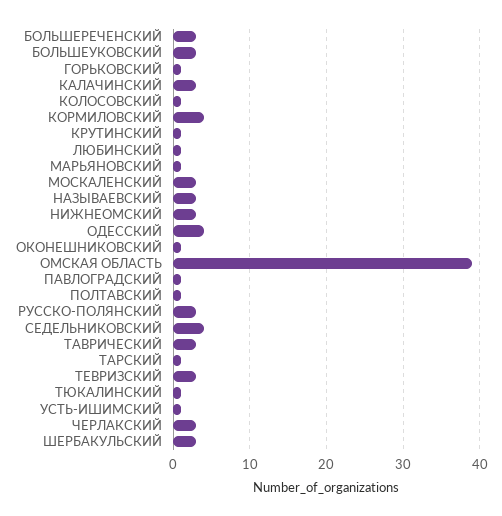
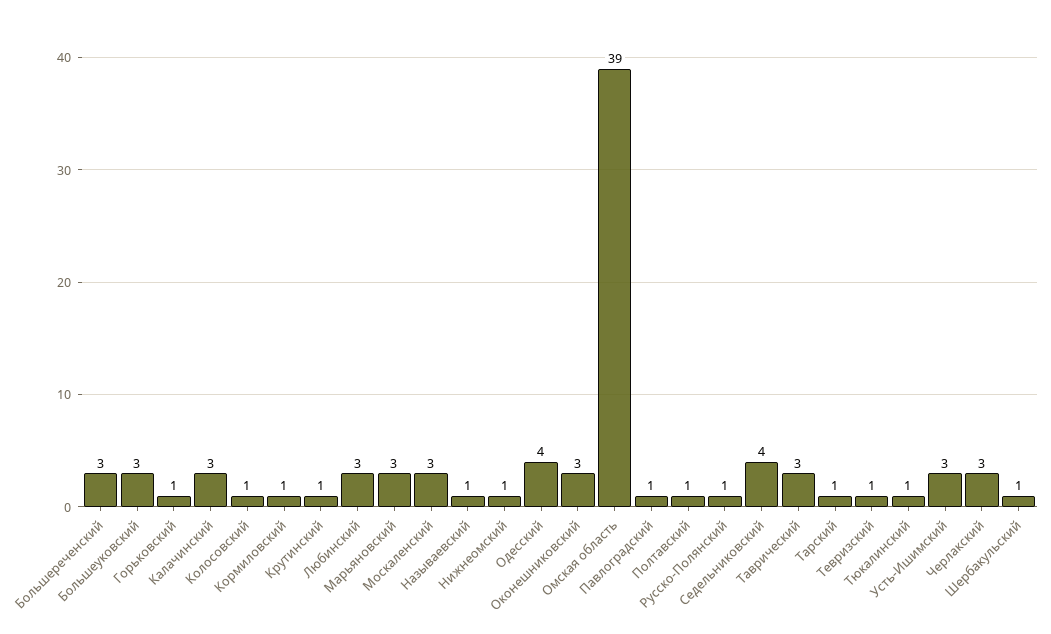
  {
    "БОЛЬШЕРЕЧЕНСКИЙ": 3,
    "БОЛЬШЕУКОВСКИЙ": 3,
    "ГОРЬКОВСКИЙ": 1,
    "КАЛАЧИНСКИЙ": 3,
    "КОЛОСОВСКИЙ": 1,
-   "КОРМИЛОВСКИЙ": 4,
+   "КОРМИЛОВСКИЙ": 1,
    "КРУТИНСКИЙ": 1,
-   "ЛЮБИНСКИЙ": 1,
+   "ЛЮБИНСКИЙ": 3,
-   "МАРЬЯНОВСКИЙ": 1,
+   "МАРЬЯНОВСКИЙ": 3,
    "МОСКАЛЕНСКИЙ": 3,
-   "НАЗЫВАЕВСКИЙ": 3,
+   "НАЗЫВАЕВСКИЙ": 1,
-   "НИЖНЕОМСКИЙ": 3,
+   "НИЖНЕОМСКИЙ": 1,
    "ОДЕССКИЙ": 4,
-   "ОКОНЕШНИКОВСКИЙ": 1,
+   "ОКОНЕШНИКОВСКИЙ": 3,
    "ОМСКАЯ ОБЛАСТЬ": 39,
    "ПАВЛОГРАДСКИЙ": 1,
    "ПОЛТАВСКИЙ": 1,
-   "РУССКО-ПОЛЯНСКИЙ": 3,
+   "РУССКО-ПОЛЯНСКИЙ": 1,
    "СЕДЕЛЬНИКОВСКИЙ": 4,
    "ТАВРИЧЕСКИЙ": 3,
    "ТАРСКИЙ": 1,
-   "ТЕВРИЗСКИЙ": 3,
+   "ТЕВРИЗСКИЙ": 1,
    "ТЮКАЛИНСКИЙ": 1,
-   "УСТЬ-ИШИМСКИЙ": 1,
+   "УСТЬ-ИШИМСКИЙ": 3,
    "ЧЕРЛАКСКИЙ": 3,
-   "ШЕРБАКУЛЬСКИЙ": 3
+   "ШЕРБАКУЛЬСКИЙ": 1
  }

